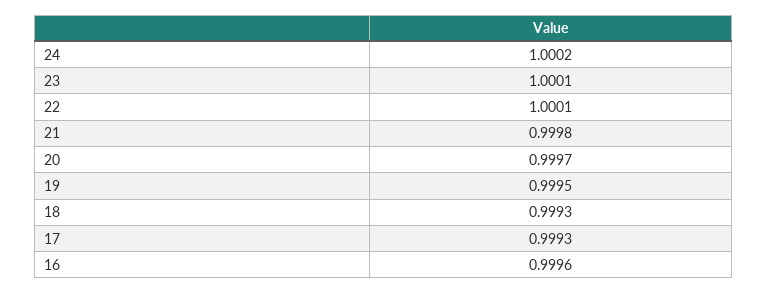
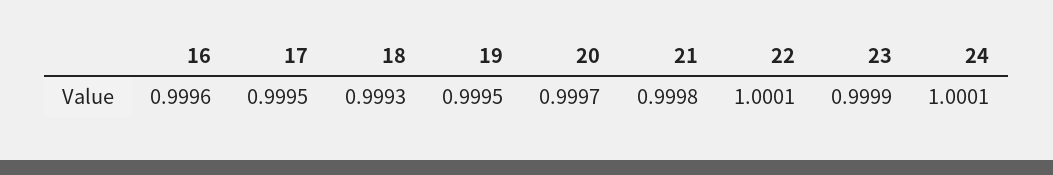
  {
-   "24": 1.0002,
+   "24": 1.0001,
-   "23": 1.0001,
+   "23": 0.9999,
    "22": 1.0001,
    "21": 0.9998,
    "20": 0.9997,
    "19": 0.9995,
    "18": 0.9993,
-   "17": 0.9993,
+   "17": 0.9995,
    "16": 0.9996
  }

